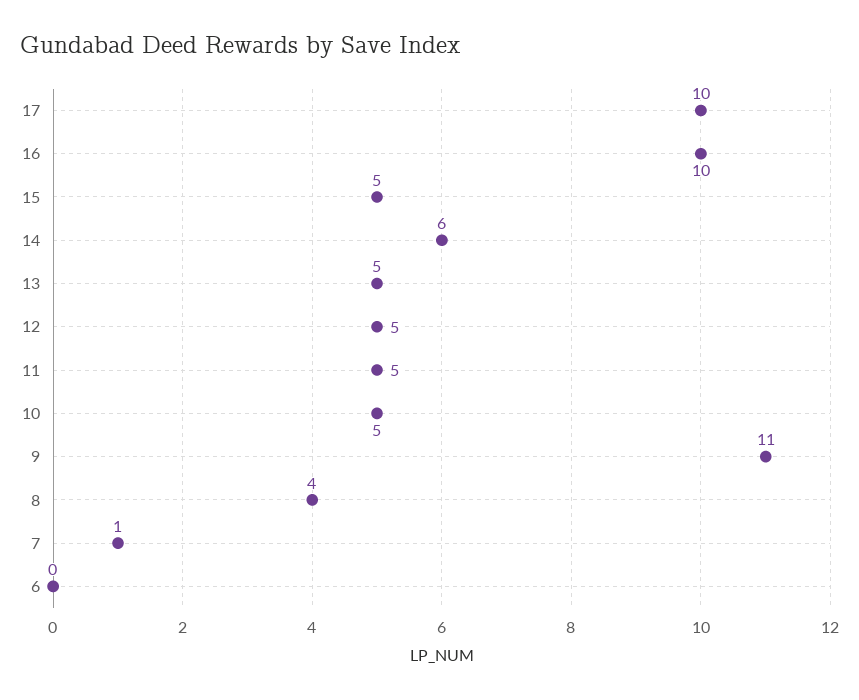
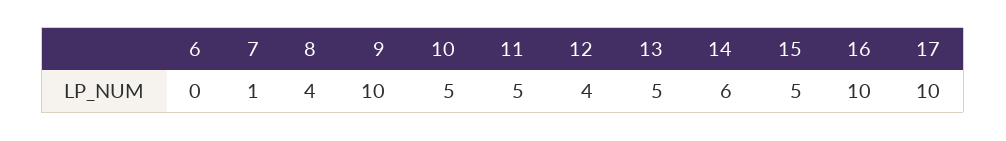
  {
    "17": 10,
    "16": 10,
    "15": 5,
    "14": 6,
    "13": 5,
-   "12": 5,
+   "12": 4,
    "11": 5,
    "10": 5,
-   "9": 11,
+   "9": 10,
    "8": 4,
    "7": 1,
    "6": 0
  }

